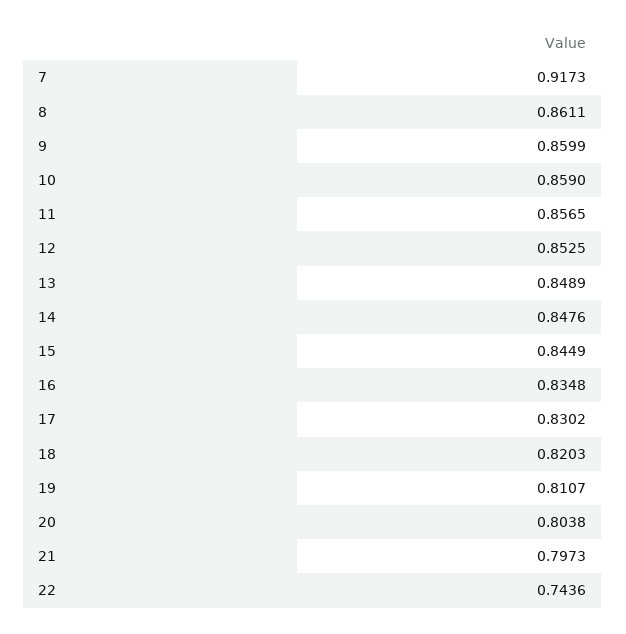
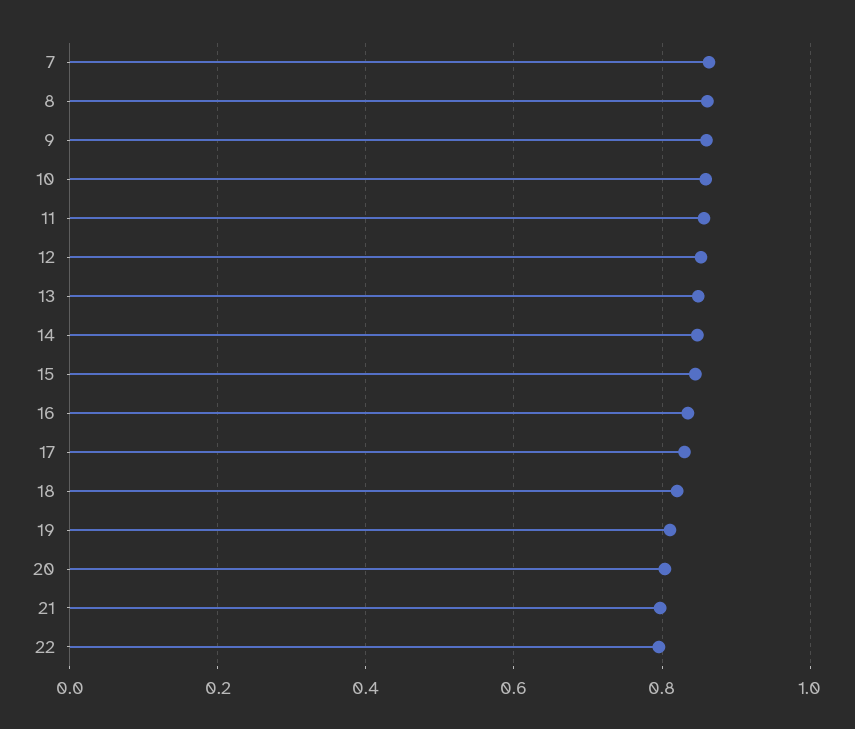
  {
-   "7": 0.9173,
+   "7": 0.86,
    "8": 0.8611,
    "9": 0.8599,
    "10": 0.859,
    "11": 0.8565,
    "12": 0.8525,
    "13": 0.8489,
    "14": 0.8476,
    "15": 0.8449,
    "16": 0.8348,
    "17": 0.8302,
    "18": 0.8203,
    "19": 0.8107,
    "20": 0.8038,
    "21": 0.7973,
-   "22": 0.7436
+   "22": 0.8
  }

